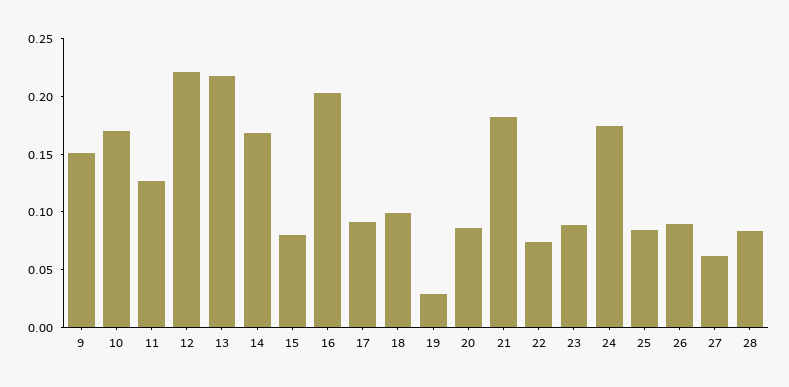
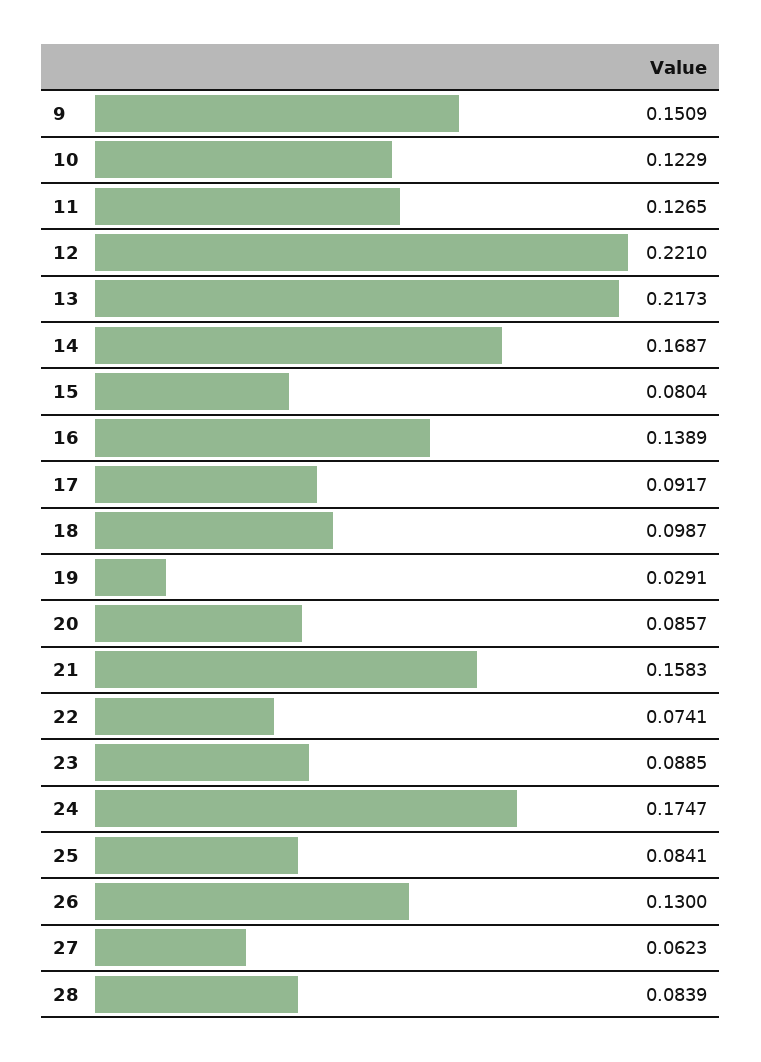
  {
    "9": 0.1509,
-   "10": 0.17,
+   "10": 0.1229,
    "11": 0.1265,
    "12": 0.221,
    "13": 0.2173,
    "14": 0.1687,
    "15": 0.0804,
-   "16": 0.2,
+   "16": 0.1389,
    "17": 0.0917,
    "18": 0.0987,
    "19": 0.0291,
    "20": 0.0857,
-   "21": 0.18,
+   "21": 0.1583,
    "22": 0.0741,
    "23": 0.0885,
    "24": 0.1747,
    "25": 0.0841,
-   "26": 0.09,
+   "26": 0.13,
    "27": 0.0623,
    "28": 0.0839
  }

